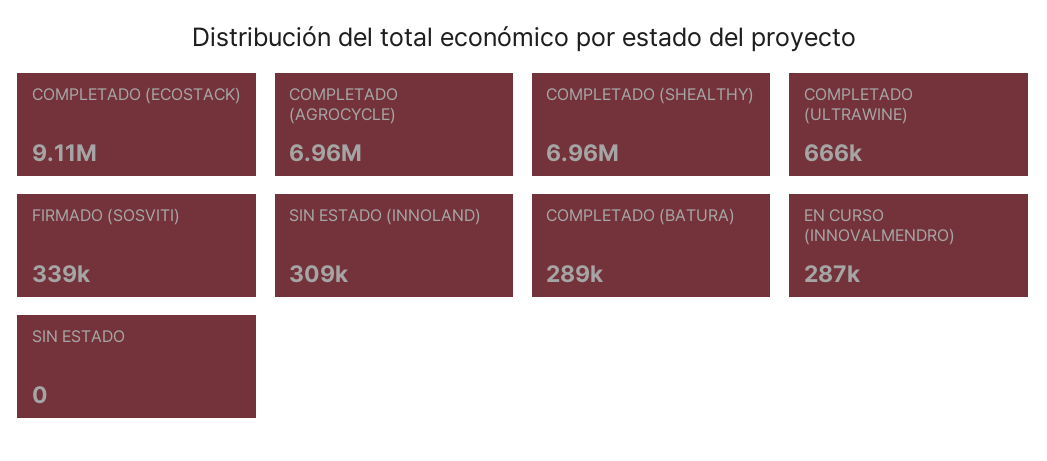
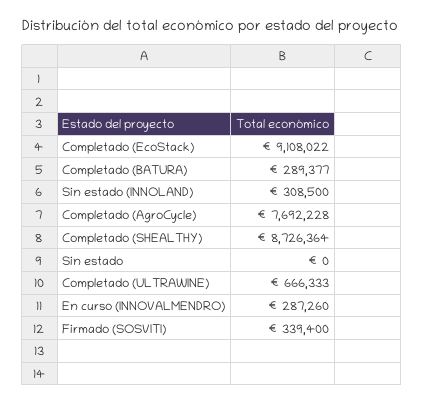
  {
    "COMPLETADO (ECOSTACK)": 9108022,
-   "COMPLETADO (AGROCYCLE)": 6960000,
+   "COMPLETADO (AGROCYCLE)": 7692228,
-   "COMPLETADO (SHEALTHY)": 6960000,
+   "COMPLETADO (SHEALTHY)": 8726364,
    "COMPLETADO (ULTRAWINE)": 666333,
    "FIRMADO (SOSVITI)": 339400,
    "SIN ESTADO (INNOLAND)": 308500,
    "COMPLETADO (BATURA)": 289377,
    "EN CURSO (INNOVALMENDRO)": 287260,
    "SIN ESTADO": 0
  }

